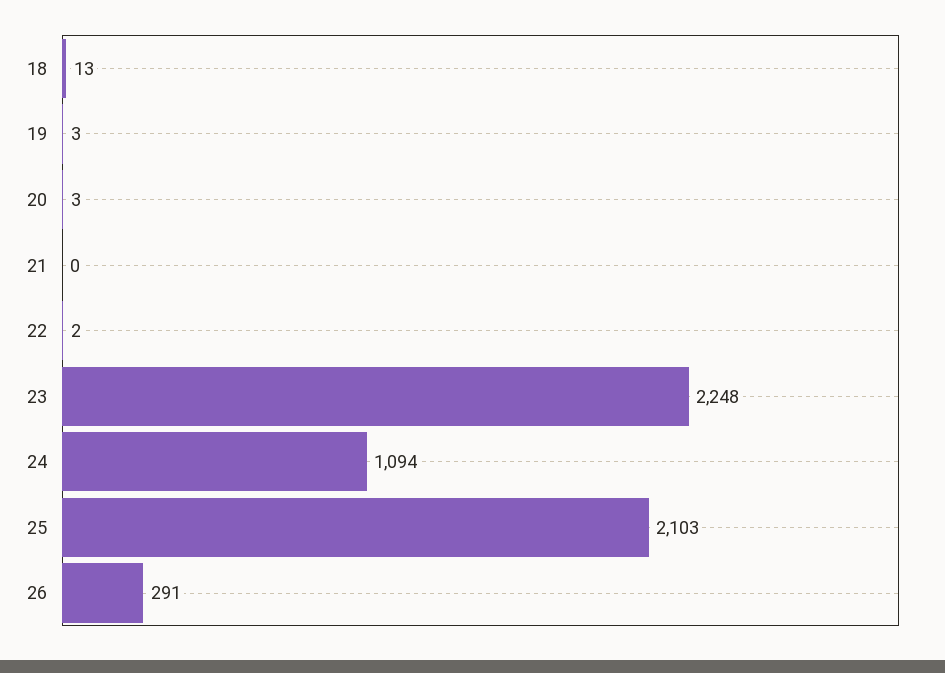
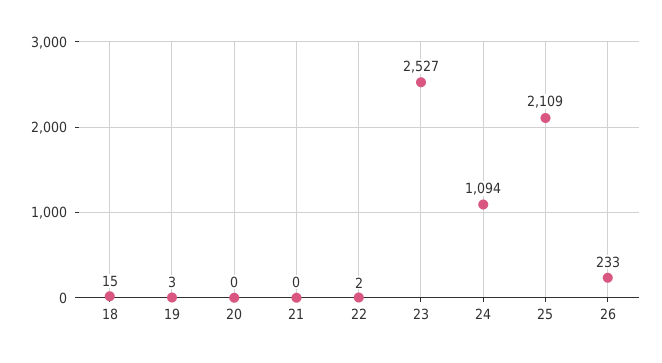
  {
-   "18": 13,
+   "18": 15,
    "19": 3,
-   "20": 3,
+   "20": 0,
    "21": 0,
    "22": 2,
-   "23": 2248,
+   "23": 2527,
    "24": 1094,
-   "25": 2103,
+   "25": 2109,
-   "26": 291
+   "26": 233
  }

